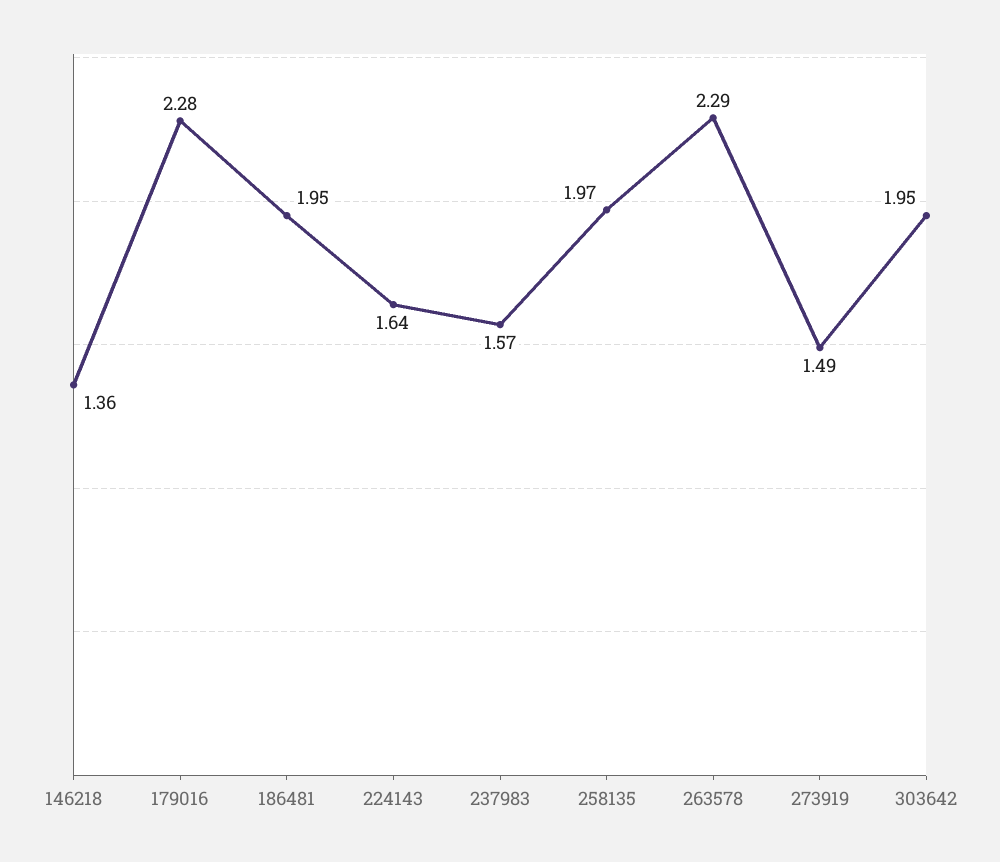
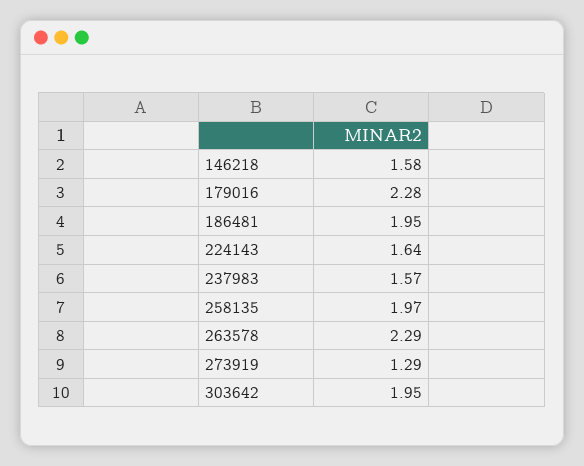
  {
-   "146218": 1.36,
+   "146218": 1.58,
    "179016": 2.28,
    "186481": 1.95,
    "224143": 1.64,
    "237983": 1.57,
    "258135": 1.97,
    "263578": 2.29,
-   "273919": 1.49,
+   "273919": 1.29,
    "303642": 1.95
  }

